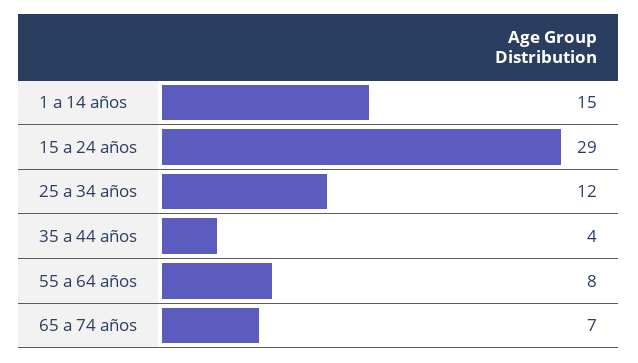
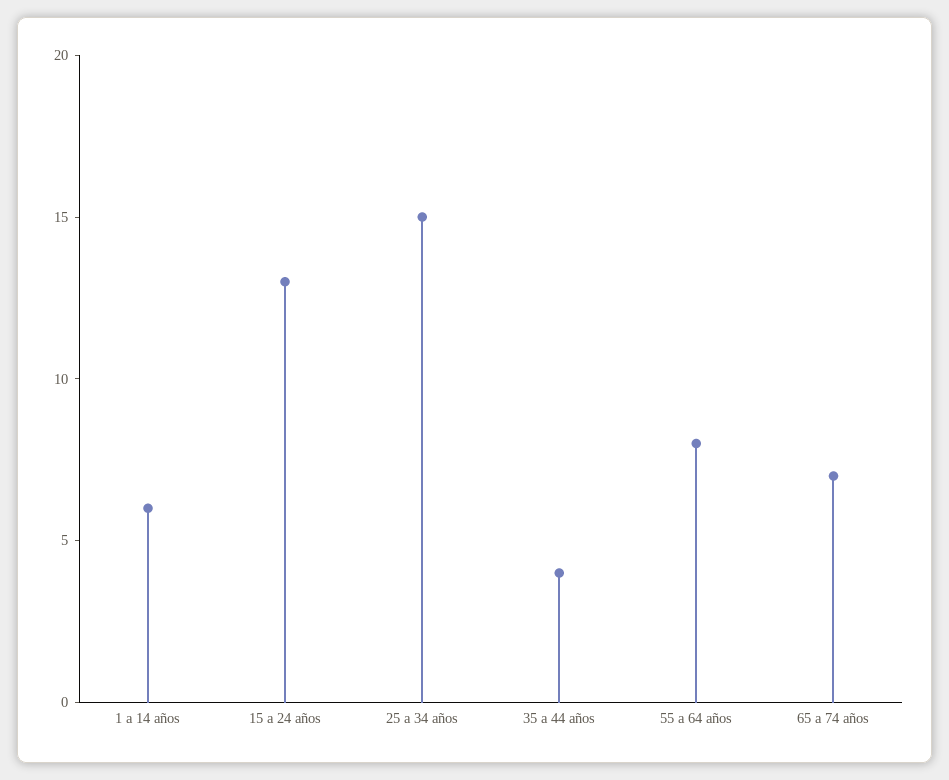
  {
-   "1 a 14 años": 15,
+   "1 a 14 años": 6,
-   "15 a 24 años": 29,
+   "15 a 24 años": 13,
-   "25 a 34 años": 12,
+   "25 a 34 años": 15,
    "35 a 44 años": 4,
    "55 a 64 años": 8,
    "65 a 74 años": 7
  }

